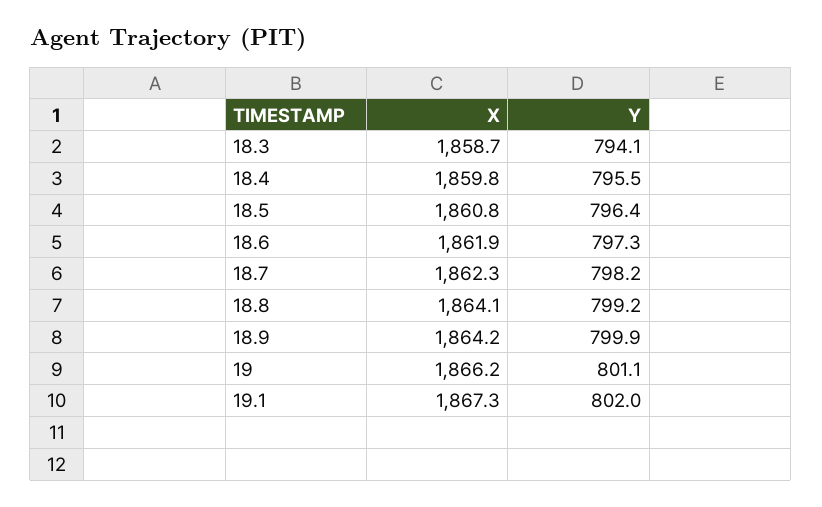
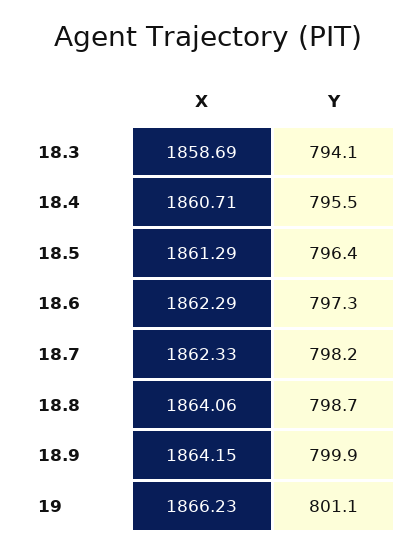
  {
    "X": {
      "18.3": 1858.69,
-     "18.4": 1859.8,
+     "18.4": 1860.71,
-     "18.5": 1860.8,
+     "18.5": 1861.29,
-     "18.6": 1861.9,
+     "18.6": 1862.29,
      "18.7": 1862.33,
      "18.8": 1864.06,
      "18.9": 1864.15,
-     "19": 1866.23,
+     "19": 1866.23
-     "19.1": 1867.3
    },
    "Y": {
      "18.3": 794.1,
      "18.4": 795.5,
      "18.5": 796.4,
      "18.6": 797.3,
      "18.7": 798.2,
-     "18.8": 799.2,
+     "18.8": 798.7,
      "18.9": 799.9,
-     "19": 801.1,
+     "19": 801.1
-     "19.1": 802
    }
  }

